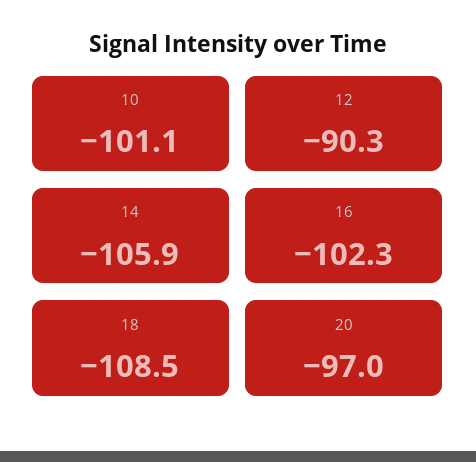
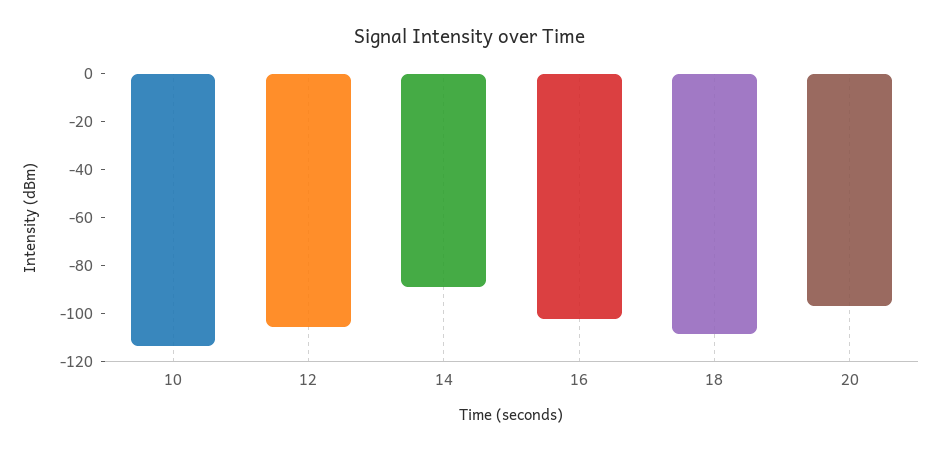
  {
-   "10": -101.1,
+   "10": -115,
-   "12": -90.3,
+   "12": -105,
-   "14": -105.9,
+   "14": -90,
    "16": -102.3,
    "18": -108.5,
    "20": -97
  }

